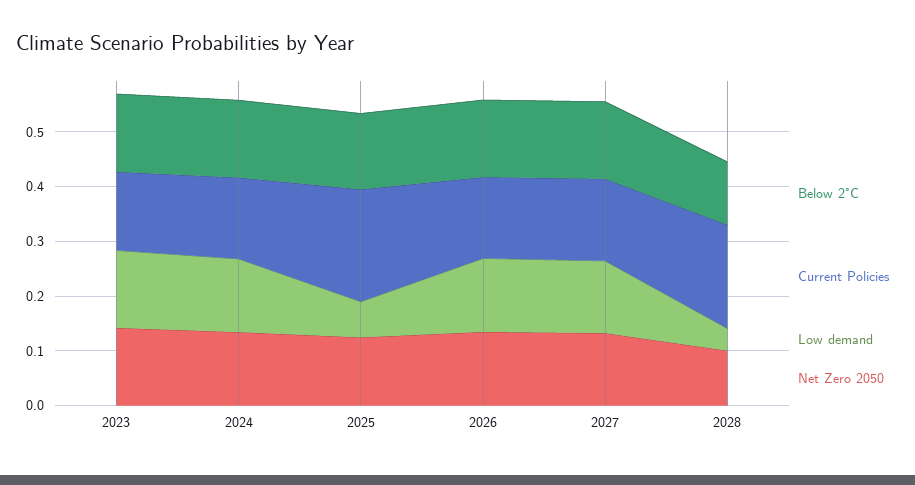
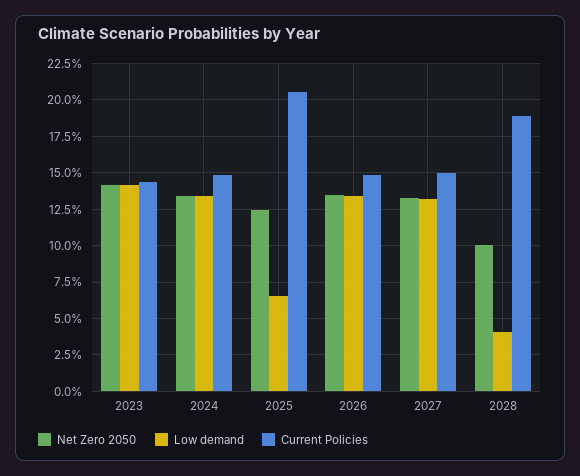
  {
-   "Below 2°C": {
-     "2023": 0.14,
-     "2024": 0.14,
-     "2025": 0.14,
-     "2026": 0.14,
-     "2027": 0.14,
-     "2028": 0.12
-   },
    "Current Policies": {
      "2023": 0.145,
      "2024": 0.15,
      "2025": 0.205,
      "2026": 0.15,
      "2027": 0.15,
      "2028": 0.19
    },
    "Low demand": {
      "2023": 0.14,
      "2024": 0.135,
      "2025": 0.065,
      "2026": 0.135,
      "2027": 0.13,
      "2028": 0.04
    },
    "Net Zero 2050": {
      "2023": 0.14,
      "2024": 0.135,
      "2025": 0.125,
      "2026": 0.135,
      "2027": 0.135,
      "2028": 0.1
    }
  }

